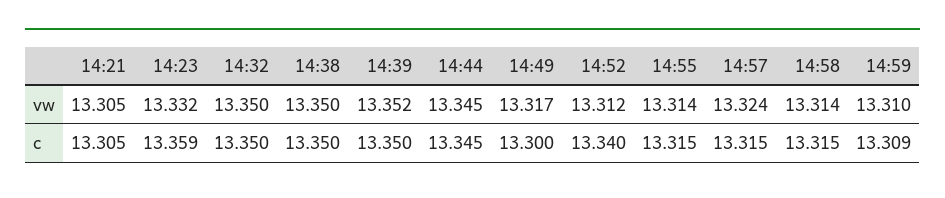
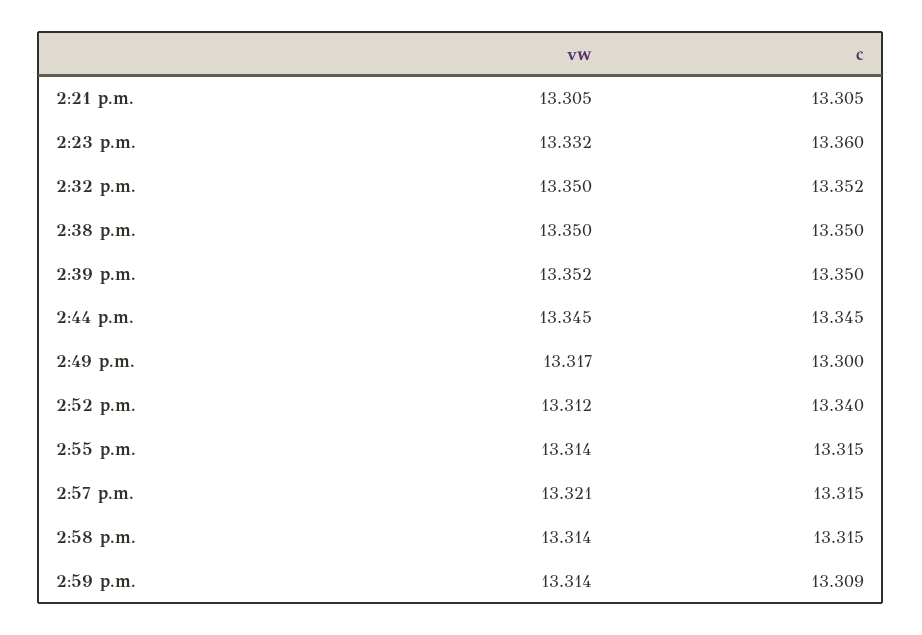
  {
    "14:21": {
      "vw": 13.305,
      "c": 13.305
    },
    "14:23": {
      "vw": 13.332,
-     "c": 13.359
+     "c": 13.36
    },
    "14:32": {
      "vw": 13.35,
-     "c": 13.35
+     "c": 13.352
    },
    "14:38": {
      "vw": 13.35,
      "c": 13.35
    },
    "14:39": {
      "vw": 13.352,
      "c": 13.35
    },
    "14:44": {
      "vw": 13.345,
      "c": 13.345
    },
    "14:49": {
      "vw": 13.317,
      "c": 13.3
    },
    "14:52": {
      "vw": 13.312,
      "c": 13.34
    },
    "14:55": {
      "vw": 13.314,
      "c": 13.315
    },
    "14:57": {
-     "vw": 13.324,
+     "vw": 13.321,
      "c": 13.315
    },
    "14:58": {
      "vw": 13.314,
      "c": 13.315
    },
    "14:59": {
-     "vw": 13.31,
+     "vw": 13.314,
      "c": 13.309
    }
  }

